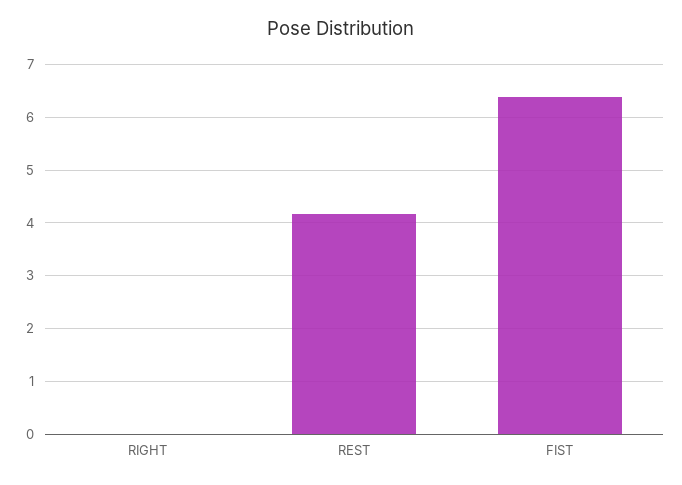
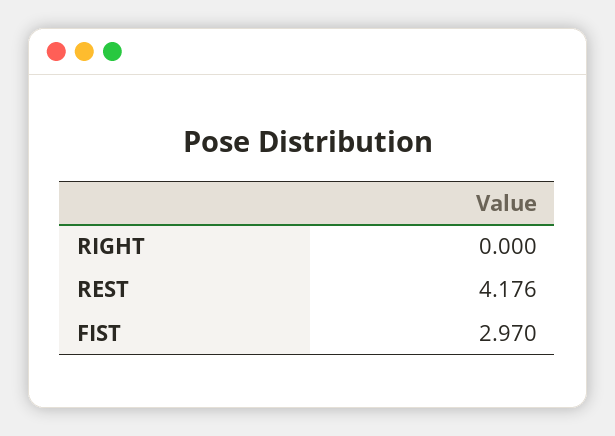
  {
    "RIGHT": 0,
    "REST": 4.176,
-   "FIST": 6.4
+   "FIST": 2.97
  }

